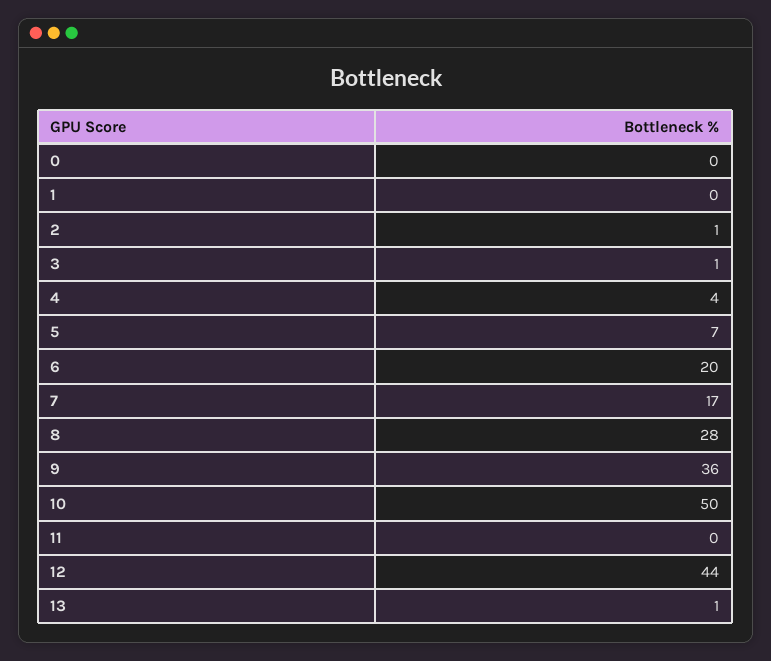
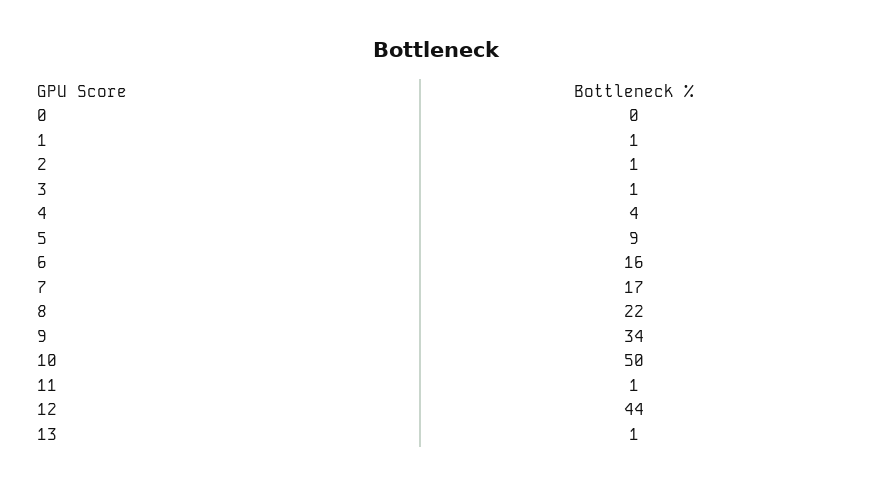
  {
    "0": 0,
-   "1": 0,
+   "1": 1,
    "2": 1,
    "3": 1,
    "4": 4,
-   "5": 7,
+   "5": 9,
-   "6": 20,
+   "6": 16,
    "7": 17,
-   "8": 28,
+   "8": 22,
-   "9": 36,
+   "9": 34,
    "10": 50,
-   "11": 0,
+   "11": 1,
    "12": 44,
    "13": 1
  }

